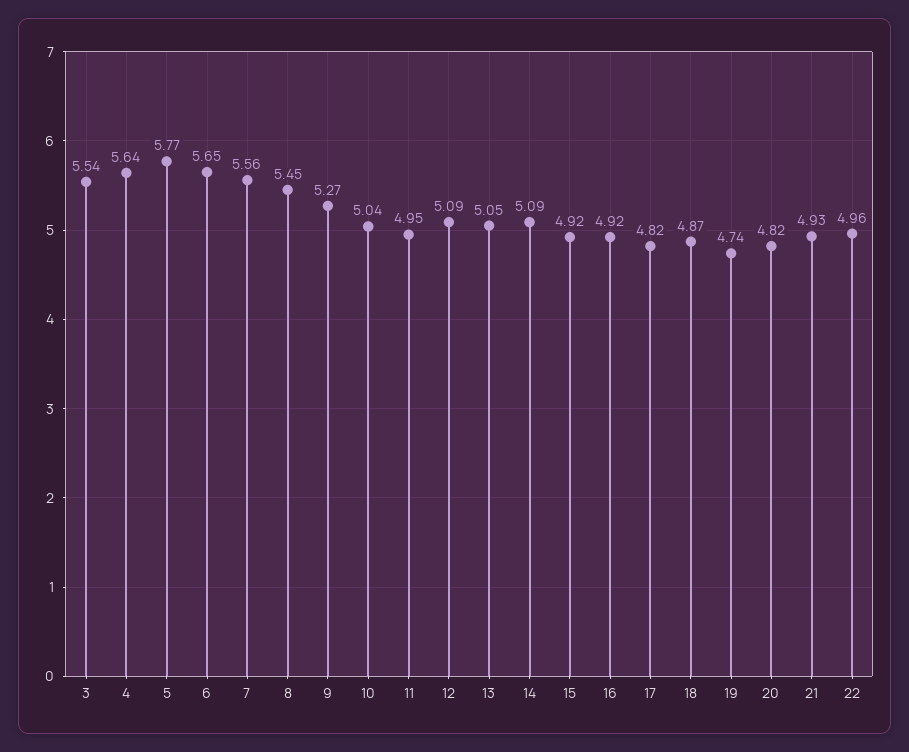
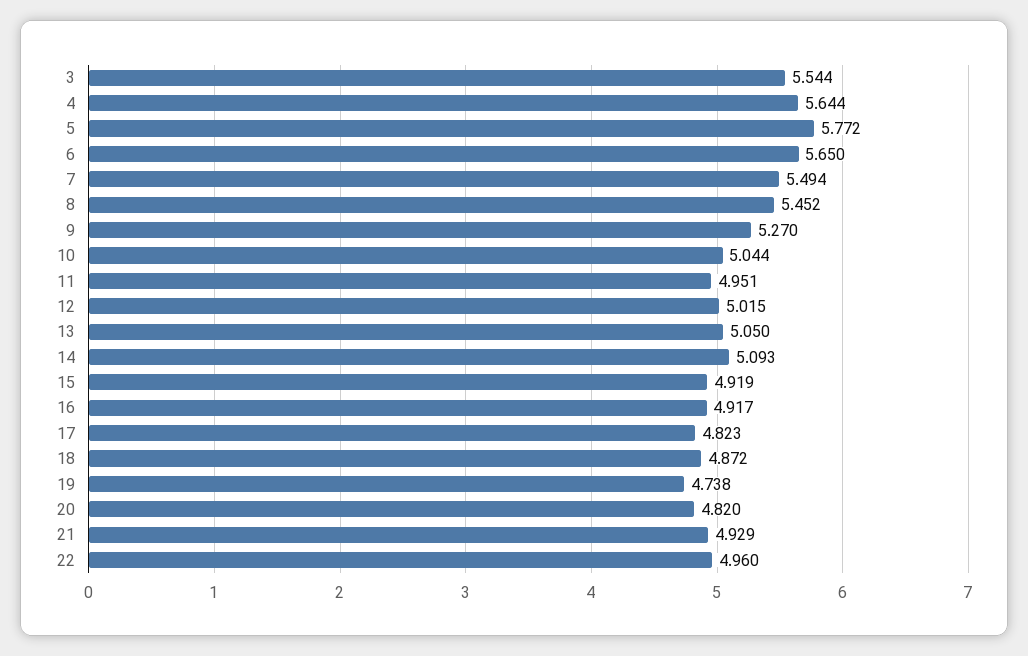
  {
    "3": 5.544,
    "4": 5.644,
    "5": 5.772,
    "6": 5.65,
-   "7": 5.56,
+   "7": 5.494,
    "8": 5.452,
    "9": 5.27,
    "10": 5.044,
    "11": 4.951,
-   "12": 5.09,
+   "12": 5.015,
    "13": 5.05,
    "14": 5.093,
    "15": 4.919,
    "16": 4.917,
    "17": 4.823,
    "18": 4.872,
    "19": 4.738,
    "20": 4.82,
    "21": 4.929,
    "22": 4.96
  }

